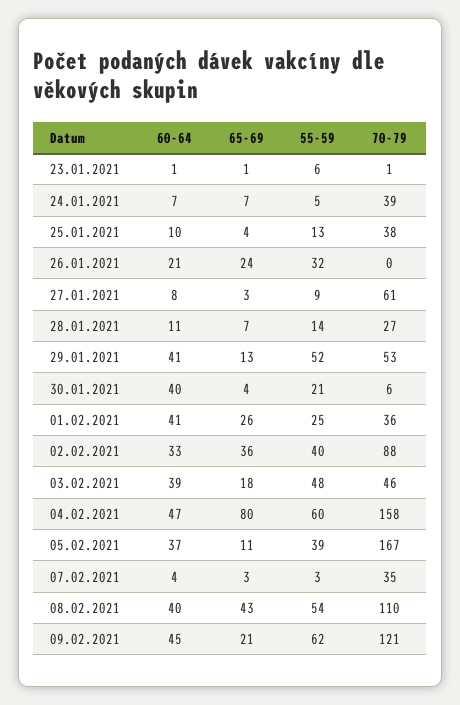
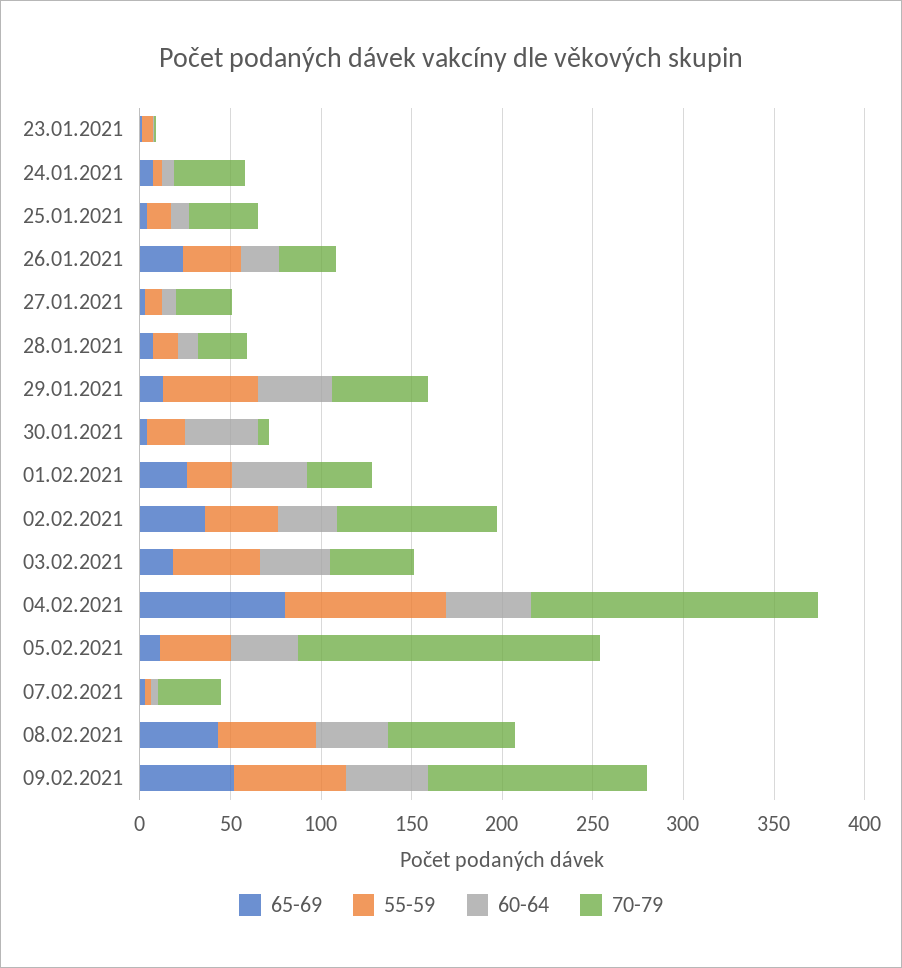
  {
    "60-64": {
      "23.01.2021": 1,
      "24.01.2021": 7,
      "25.01.2021": 10,
      "26.01.2021": 21,
      "27.01.2021": 8,
      "28.01.2021": 11,
      "29.01.2021": 41,
      "30.01.2021": 40,
      "01.02.2021": 41,
      "02.02.2021": 33,
      "03.02.2021": 39,
      "04.02.2021": 47,
      "05.02.2021": 37,
      "07.02.2021": 4,
      "08.02.2021": 40,
      "09.02.2021": 45
    },
    "65-69": {
      "23.01.2021": 1,
      "24.01.2021": 7,
      "25.01.2021": 4,
      "26.01.2021": 24,
      "27.01.2021": 3,
      "28.01.2021": 7,
      "29.01.2021": 13,
      "30.01.2021": 4,
      "01.02.2021": 26,
      "02.02.2021": 36,
      "03.02.2021": 18,
      "04.02.2021": 80,
      "05.02.2021": 11,
      "07.02.2021": 3,
      "08.02.2021": 43,
-     "09.02.2021": 21
+     "09.02.2021": 50
    },
    "55-59": {
      "23.01.2021": 6,
      "24.01.2021": 5,
      "25.01.2021": 13,
      "26.01.2021": 32,
      "27.01.2021": 9,
      "28.01.2021": 14,
      "29.01.2021": 52,
      "30.01.2021": 21,
      "01.02.2021": 25,
      "02.02.2021": 40,
      "03.02.2021": 48,
-     "04.02.2021": 60,
+     "04.02.2021": 90,
      "05.02.2021": 39,
      "07.02.2021": 3,
      "08.02.2021": 54,
      "09.02.2021": 62
    },
    "70-79": {
      "23.01.2021": 1,
      "24.01.2021": 39,
      "25.01.2021": 38,
-     "26.01.2021": 0,
+     "26.01.2021": 30,
-     "27.01.2021": 61,
+     "27.01.2021": 30,
      "28.01.2021": 27,
      "29.01.2021": 53,
      "30.01.2021": 6,
      "01.02.2021": 36,
      "02.02.2021": 88,
      "03.02.2021": 46,
      "04.02.2021": 158,
      "05.02.2021": 167,
      "07.02.2021": 35,
-     "08.02.2021": 110,
+     "08.02.2021": 70,
      "09.02.2021": 121
    }
  }

